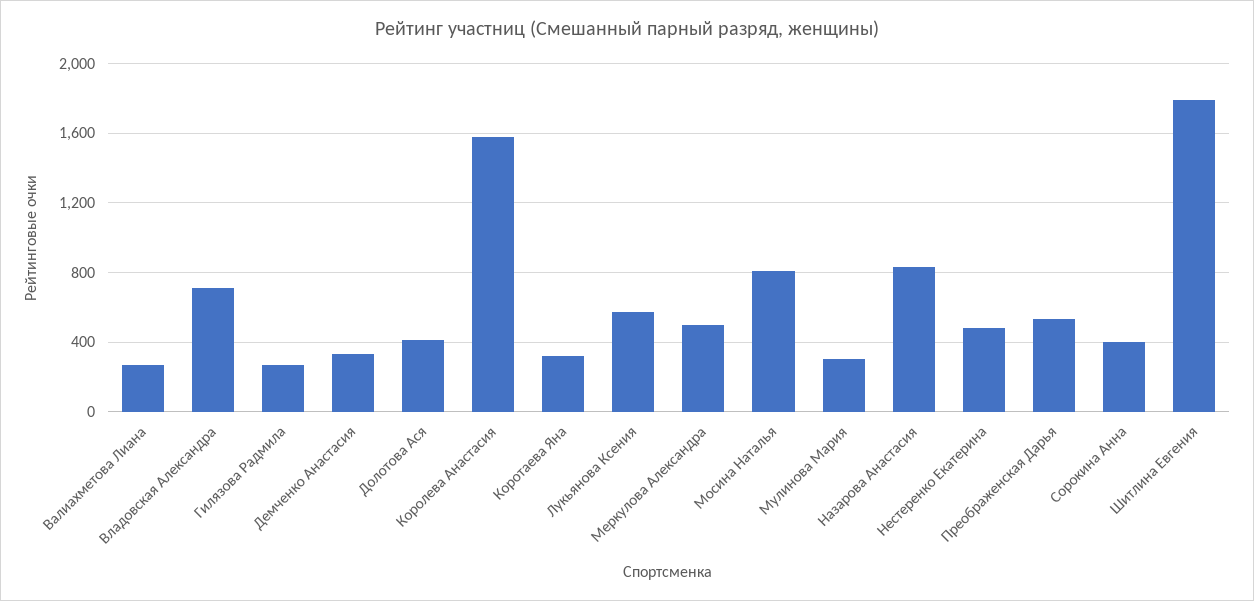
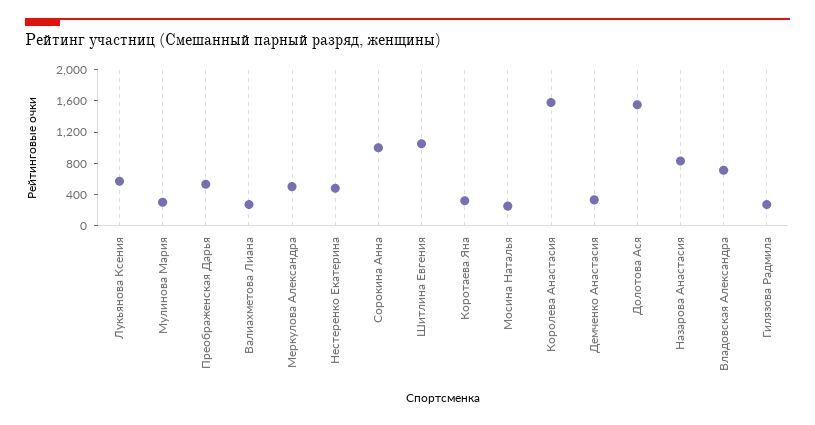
  {
    "Валиахметова Лиана": 250,
    "Владовская Александра": 700,
    "Гилязова Радмила": 250,
    "Демченко Анастасия": 350,
-   "Долотова Ася": 400,
+   "Долотова Ася": 1600,
    "Королева Анастасия": 1600,
    "Коротаева Яна": 300,
    "Лукьянова Ксения": 550,
    "Меркулова Александра": 500,
-   "Мосина Наталья": 800,
+   "Мосина Наталья": 200,
    "Мулинова Мария": 300,
    "Назарова Анастасия": 850,
    "Нестеренко Екатерина": 500,
    "Преображенская Дарья": 550,
-   "Сорокина Анна": 400,
+   "Сорокина Анна": 1000,
-   "Шитлина Евгения": 1800
+   "Шитлина Евгения": 1000
  }

